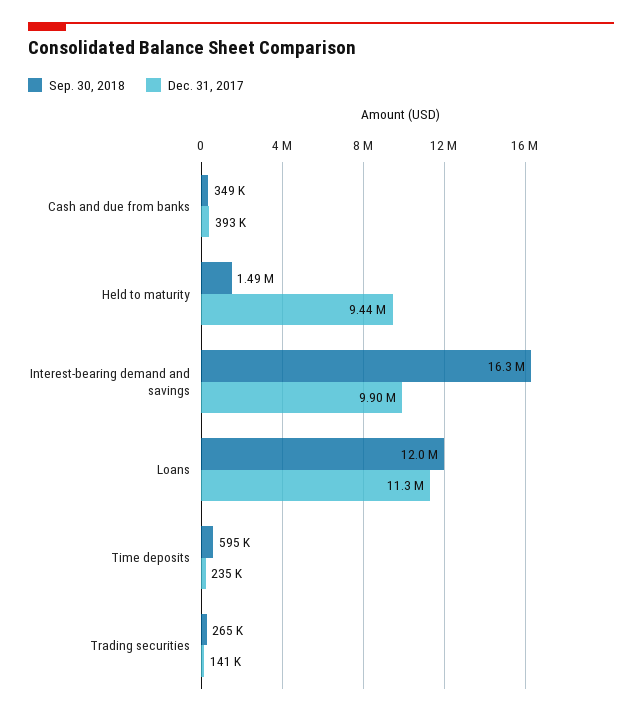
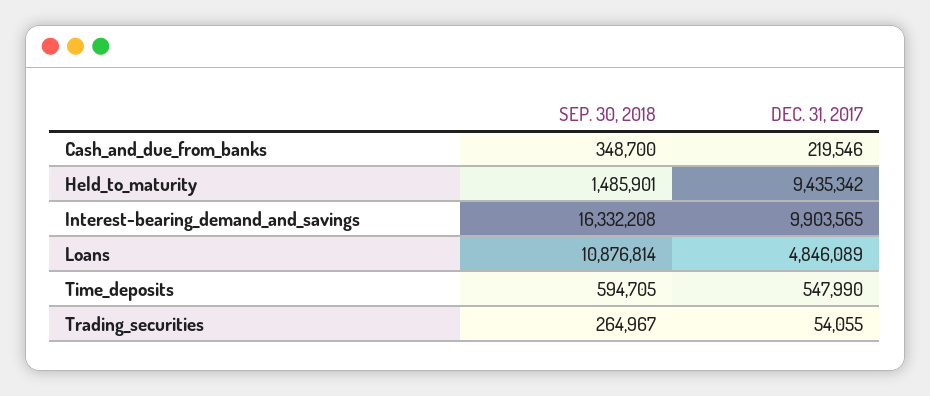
  {
    "Sep. 30, 2018": {
      "Cash and due from banks": 348700,
      "Held to maturity": 1485901,
      "Interest-bearing demand and savings": 16332208,
-     "Loans": 12000000,
+     "Loans": 10876814,
      "Time deposits": 594705,
      "Trading securities": 264967
    },
    "Dec. 31, 2017": {
-     "Cash and due from banks": 393000,
+     "Cash and due from banks": 219546,
      "Held to maturity": 9435342,
      "Interest-bearing demand and savings": 9903565,
-     "Loans": 11300000,
+     "Loans": 4846089,
-     "Time deposits": 235000,
+     "Time deposits": 547990,
-     "Trading securities": 141000
+     "Trading securities": 54055
    }
  }

